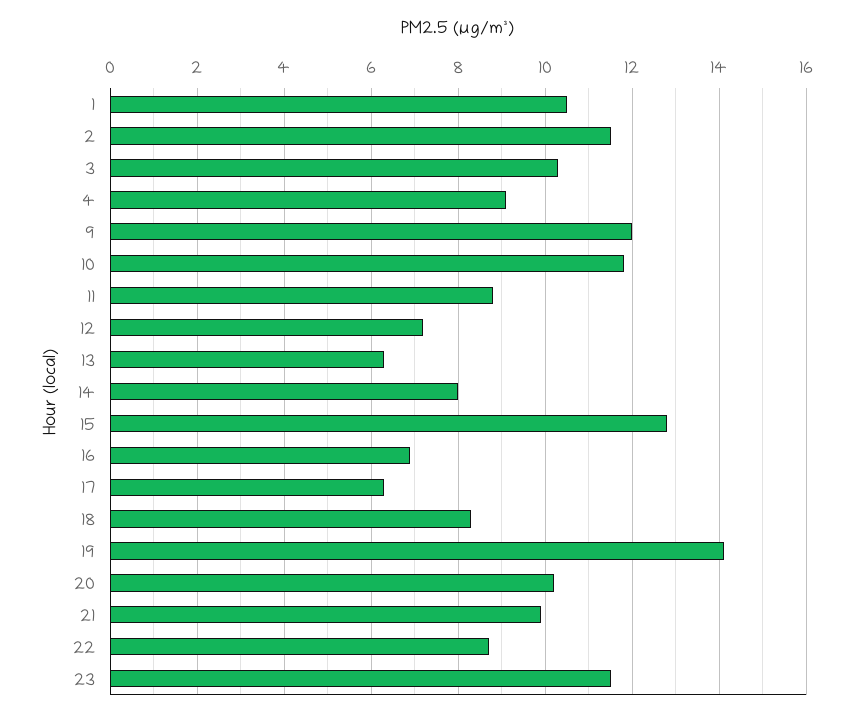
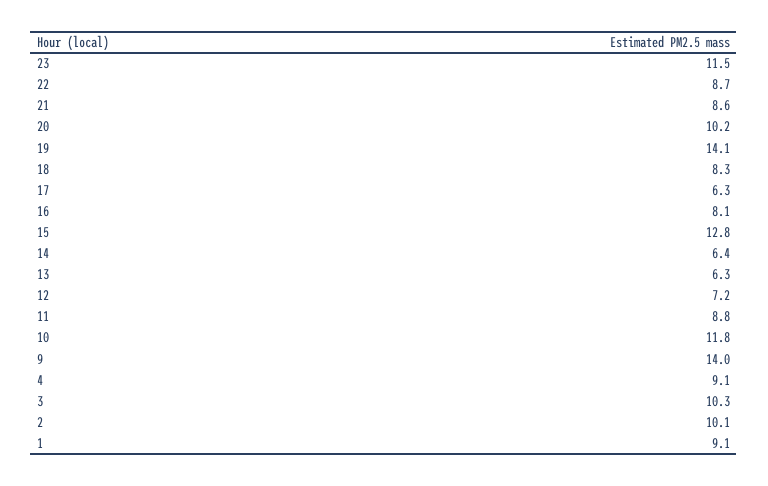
  {
-   "1": 10.5,
+   "1": 9.1,
-   "2": 11.5,
+   "2": 10.1,
    "3": 10.3,
    "4": 9.1,
-   "9": 12,
+   "9": 14,
    "10": 11.8,
    "11": 8.8,
    "12": 7.2,
    "13": 6.3,
-   "14": 8,
+   "14": 6.4,
    "15": 12.8,
-   "16": 7,
+   "16": 8.1,
    "17": 6.3,
    "18": 8.3,
    "19": 14.1,
    "20": 10.2,
-   "21": 10,
+   "21": 8.6,
    "22": 8.7,
    "23": 11.5
  }

